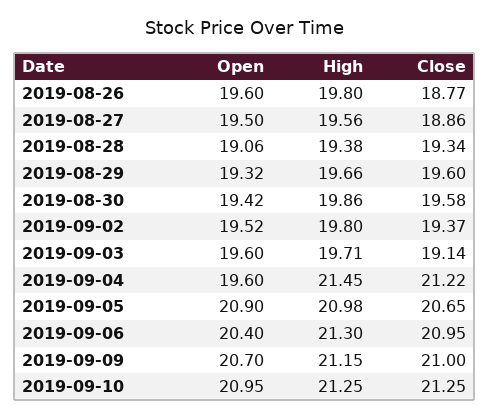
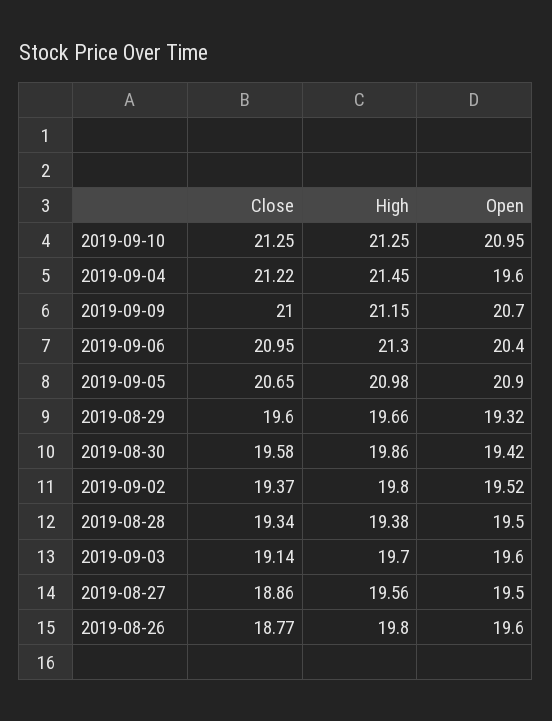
  {
    "Open": {
      "2019-08-26": 19.6,
      "2019-08-27": 19.5,
-     "2019-08-28": 19.06,
+     "2019-08-28": 19.5,
      "2019-08-29": 19.32,
      "2019-08-30": 19.42,
      "2019-09-02": 19.52,
      "2019-09-03": 19.6,
      "2019-09-04": 19.6,
      "2019-09-05": 20.9,
      "2019-09-06": 20.4,
      "2019-09-09": 20.7,
      "2019-09-10": 20.95
    },
    "High": {
      "2019-08-26": 19.8,
      "2019-08-27": 19.56,
      "2019-08-28": 19.38,
      "2019-08-29": 19.66,
      "2019-08-30": 19.86,
      "2019-09-02": 19.8,
-     "2019-09-03": 19.71,
+     "2019-09-03": 19.7,
      "2019-09-04": 21.45,
      "2019-09-05": 20.98,
      "2019-09-06": 21.3,
      "2019-09-09": 21.15,
      "2019-09-10": 21.25
    },
    "Close": {
      "2019-08-26": 18.77,
      "2019-08-27": 18.86,
      "2019-08-28": 19.34,
      "2019-08-29": 19.6,
      "2019-08-30": 19.58,
      "2019-09-02": 19.37,
      "2019-09-03": 19.14,
      "2019-09-04": 21.22,
      "2019-09-05": 20.65,
      "2019-09-06": 20.95,
      "2019-09-09": 21,
      "2019-09-10": 21.25
    }
  }

